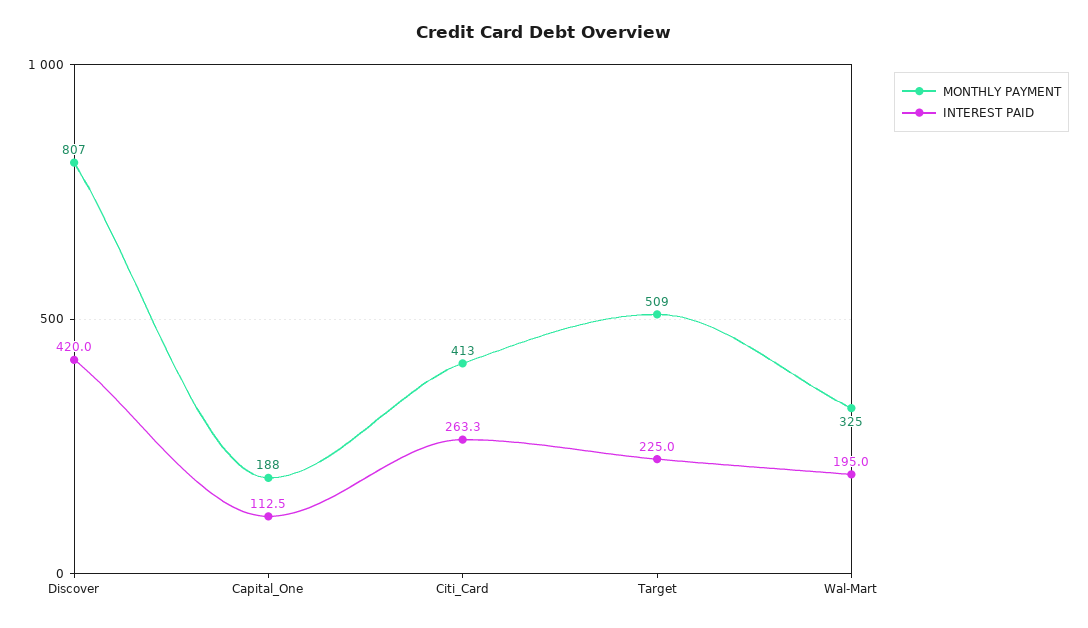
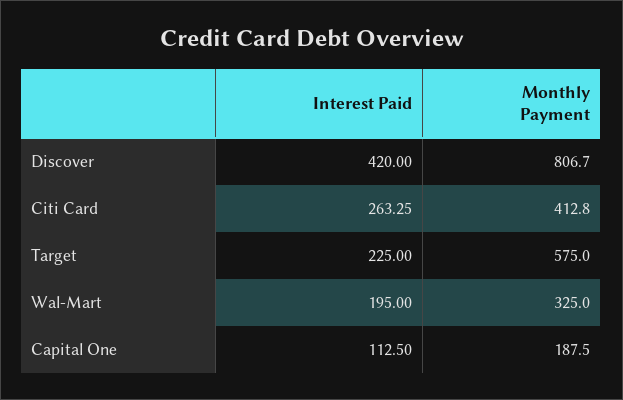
  {
    "MONTHLY PAYMENT": {
      "Discover": 806.7,
      "Capital_One": 187.5,
      "Citi_Card": 412.8,
-     "Target": 509,
+     "Target": 575,
      "Wal-Mart": 325
    },
    "INTEREST PAID": {
      "Discover": 420,
      "Capital_One": 112.5,
      "Citi_Card": 263.25,
      "Target": 225,
      "Wal-Mart": 195
    }
  }

